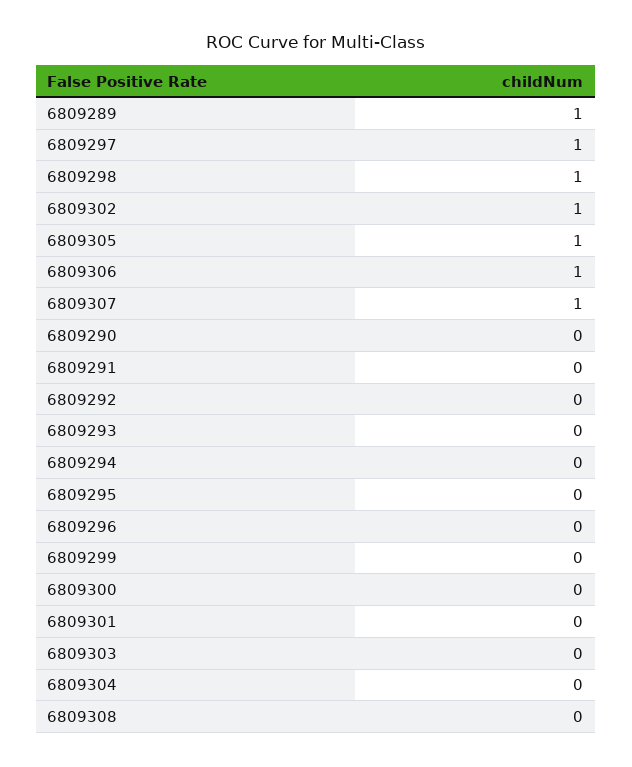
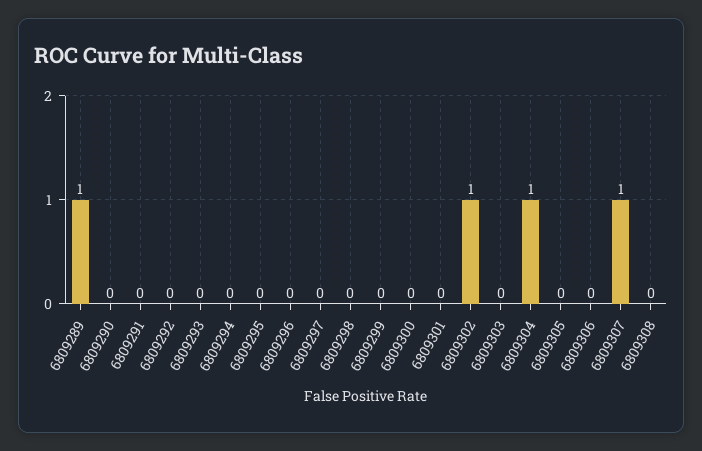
  {
    "6809289": 1,
-   "6809297": 1,
+   "6809297": 0,
-   "6809298": 1,
+   "6809298": 0,
    "6809302": 1,
-   "6809305": 1,
+   "6809305": 0,
-   "6809306": 1,
+   "6809306": 0,
    "6809307": 1,
    "6809290": 0,
    "6809291": 0,
    "6809292": 0,
    "6809293": 0,
    "6809294": 0,
    "6809295": 0,
    "6809296": 0,
    "6809299": 0,
    "6809300": 0,
    "6809301": 0,
    "6809303": 0,
-   "6809304": 0,
+   "6809304": 1,
    "6809308": 0
  }

